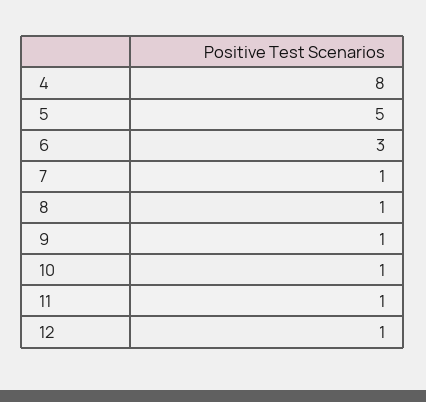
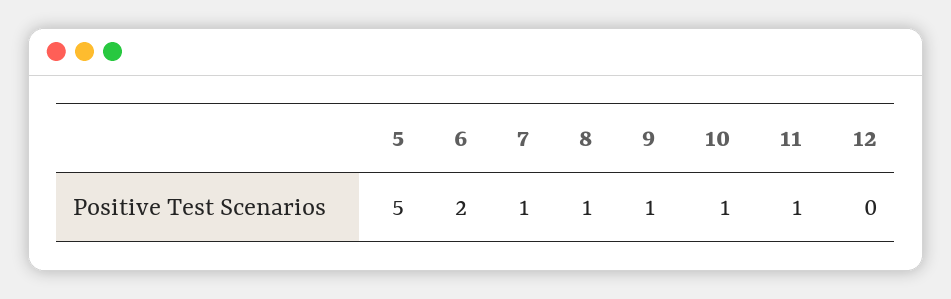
  {
-   "4": 8,
    "5": 5,
-   "6": 3,
+   "6": 2,
    "7": 1,
    "8": 1,
    "9": 1,
    "10": 1,
    "11": 1,
-   "12": 1
+   "12": 0
  }

